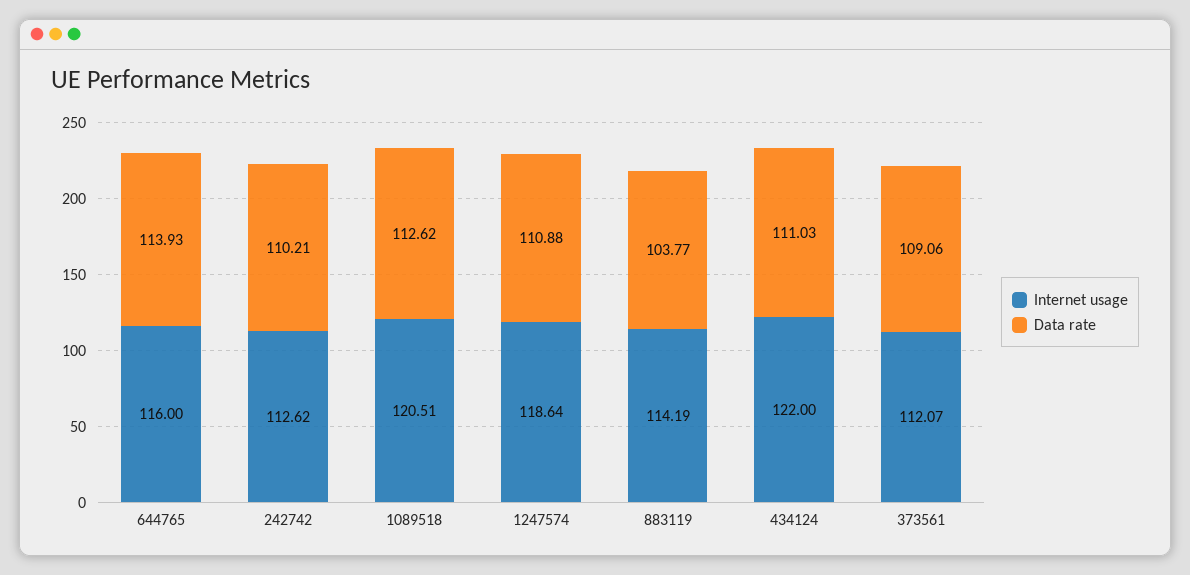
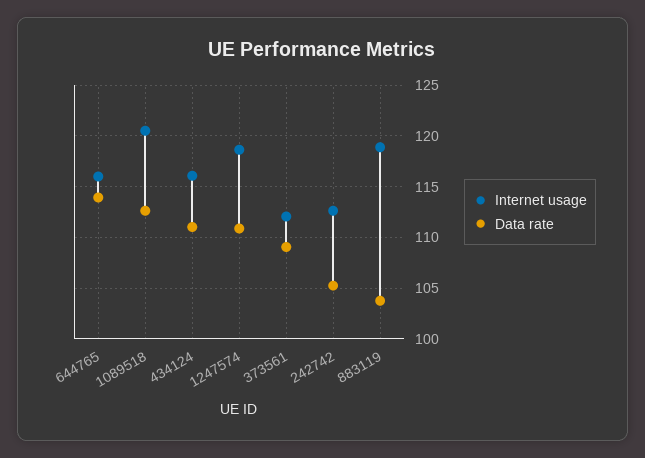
  {
    "Internet usage": {
      "644765": 116,
      "242742": 112.62,
      "1089518": 120.51,
      "1247574": 118.64,
-     "883119": 114.19,
+     "883119": 119,
-     "434124": 122,
+     "434124": 116,
      "373561": 112.07
    },
    "Data rate": {
      "644765": 113.93,
-     "242742": 110.21,
+     "242742": 105,
      "1089518": 112.62,
      "1247574": 110.88,
      "883119": 103.77,
      "434124": 111.03,
      "373561": 109.06
    }
  }

